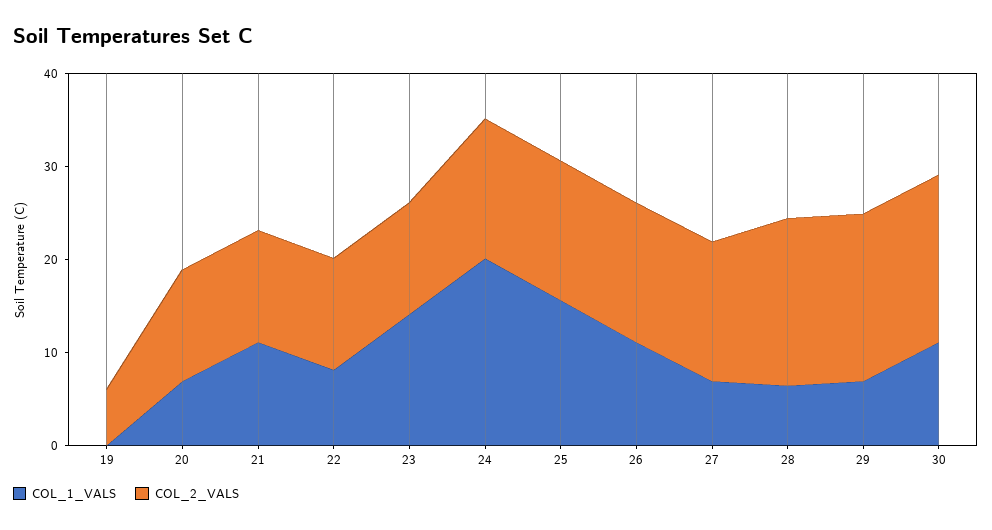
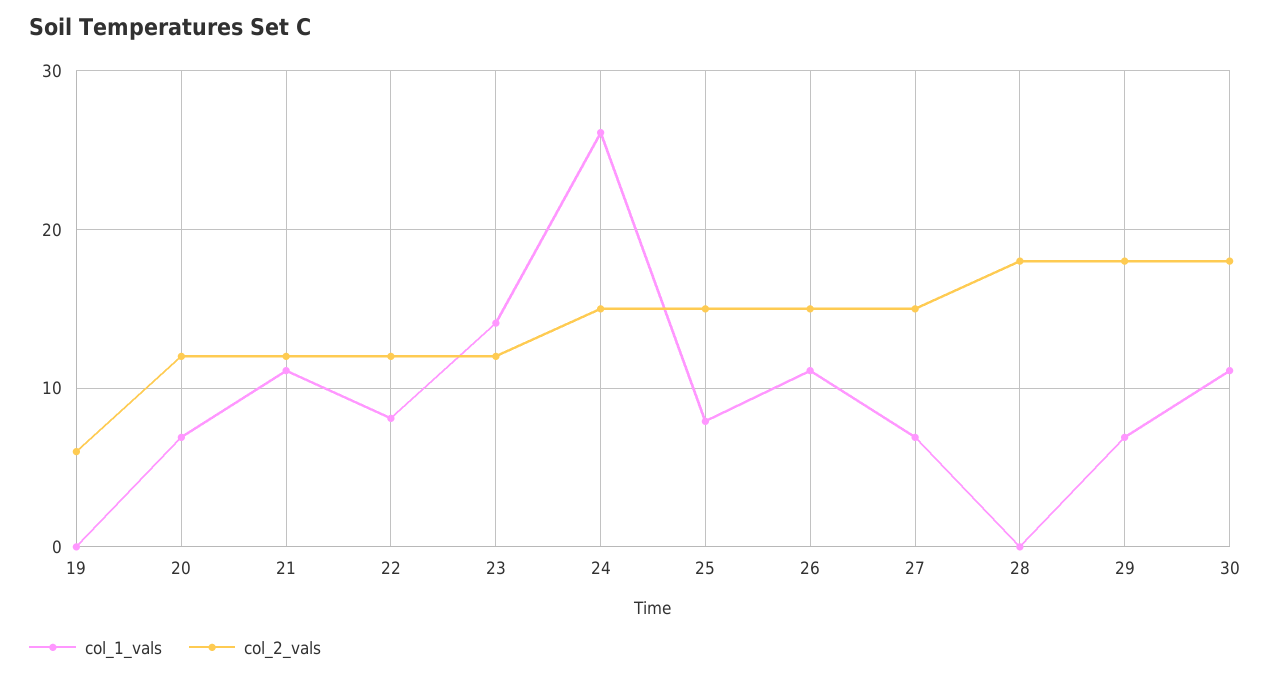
  {
    "COL_1_VALS": {
      "19": 0,
      "20": 7,
      "21": 11,
      "22": 8,
      "23": 14,
-     "24": 20,
+     "24": 26,
-     "25": 16,
+     "25": 8,
      "26": 11,
      "27": 7,
-     "28": 6,
+     "28": 0,
      "29": 7,
      "30": 11
    },
    "COL_2_VALS": {
      "19": 6,
      "20": 12,
      "21": 12,
      "22": 12,
      "23": 12,
      "24": 15,
      "25": 15,
      "26": 15,
      "27": 15,
      "28": 18,
      "29": 18,
      "30": 18
    }
  }

